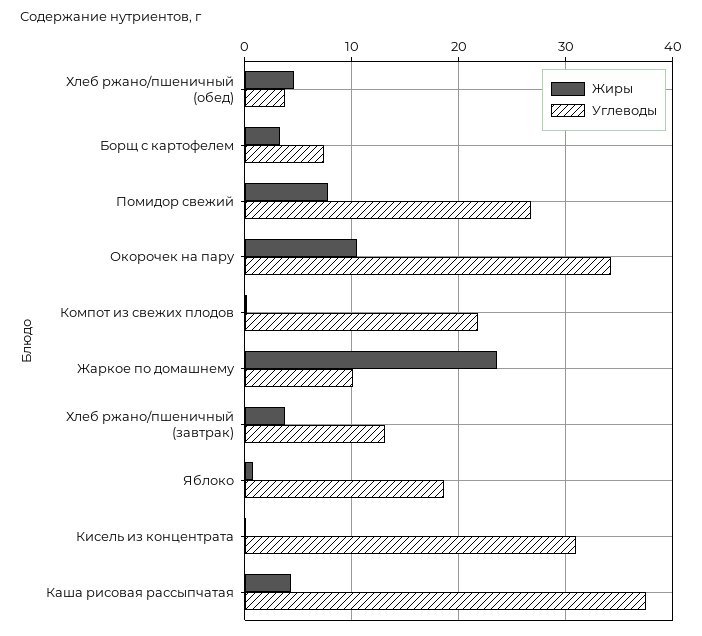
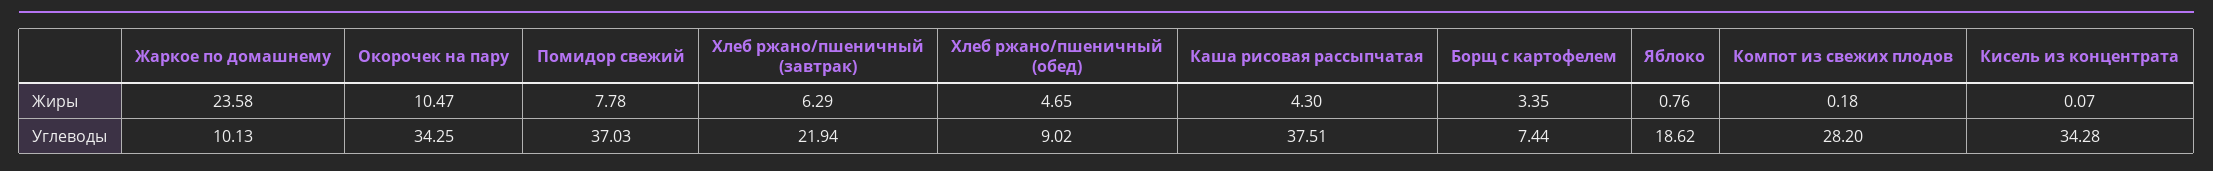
  {
    "Жиры": {
      "Хлеб ржано/пшеничный (обед)": 4.65,
      "Борщ с картофелем": 3.35,
      "Помидор свежий": 7.78,
      "Окорочек на пару": 10.47,
      "Компот из свежих плодов": 0.18,
      "Жаркое по домашнему": 23.58,
-     "Хлеб ржано/пшеничный (завтрак)": 4,
+     "Хлеб ржано/пшеничный (завтрак)": 6.29,
      "Яблоко": 0.76,
      "Кисель из концентрата": 0.07,
      "Каша рисовая рассыпчатая": 4.3
    },
    "Углеводы": {
-     "Хлеб ржано/пшеничный (обед)": 4,
+     "Хлеб ржано/пшеничный (обед)": 9.02,
      "Борщ с картофелем": 7.44,
-     "Помидор свежий": 27,
+     "Помидор свежий": 37.03,
      "Окорочек на пару": 34.25,
-     "Компот из свежих плодов": 22,
+     "Компот из свежих плодов": 28.2,
      "Жаркое по домашнему": 10.13,
-     "Хлеб ржано/пшеничный (завтрак)": 13,
+     "Хлеб ржано/пшеничный (завтрак)": 21.94,
      "Яблоко": 18.62,
-     "Кисель из концентрата": 31,
+     "Кисель из концентрата": 34.28,
      "Каша рисовая рассыпчатая": 37.51
    }
  }

